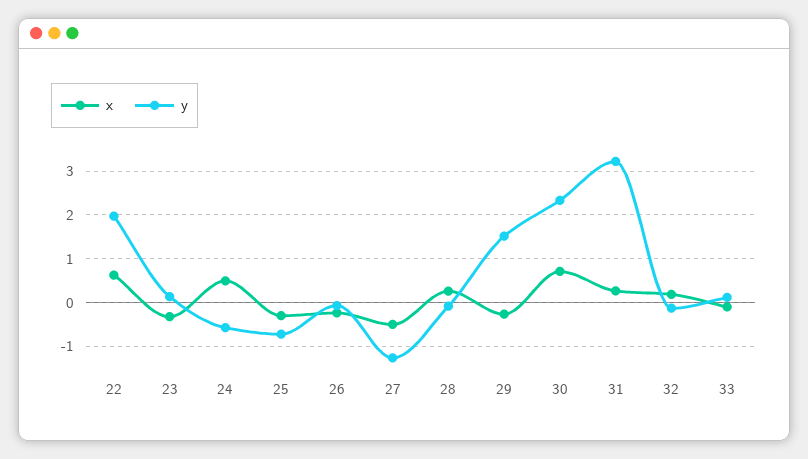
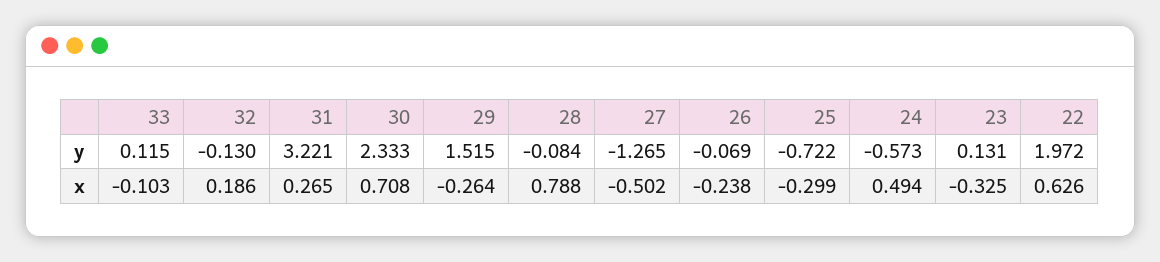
  {
    "x": {
      "22": 0.626,
      "23": -0.325,
      "24": 0.494,
      "25": -0.299,
      "26": -0.238,
      "27": -0.502,
-     "28": 0.2,
+     "28": 0.788,
      "29": -0.264,
      "30": 0.708,
      "31": 0.265,
      "32": 0.186,
      "33": -0.103
    },
    "y": {
      "22": 1.972,
      "23": 0.131,
      "24": -0.573,
      "25": -0.722,
      "26": -0.069,
      "27": -1.265,
      "28": -0.084,
      "29": 1.515,
      "30": 2.333,
      "31": 3.221,
      "32": -0.13,
      "33": 0.115
    }
  }

